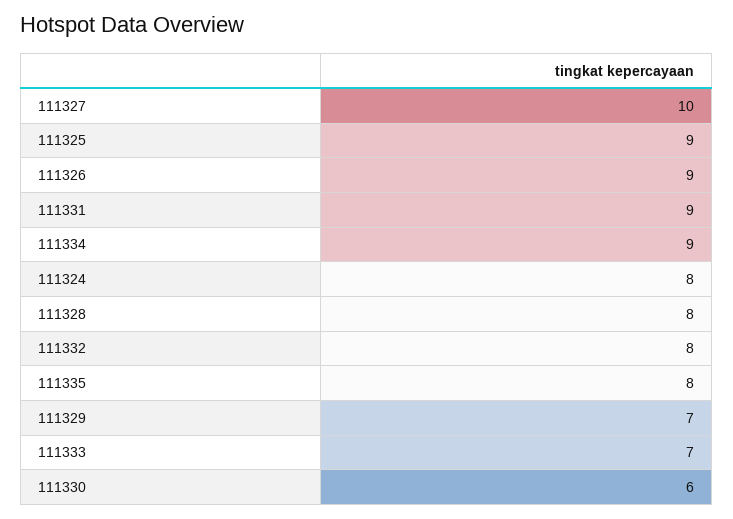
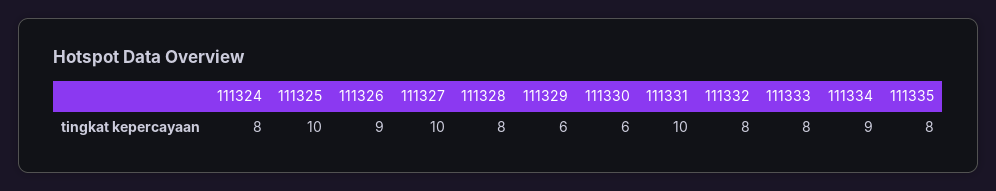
  {
    "111327": 10,
-   "111325": 9,
+   "111325": 10,
    "111326": 9,
-   "111331": 9,
+   "111331": 10,
    "111334": 9,
    "111324": 8,
    "111328": 8,
    "111332": 8,
    "111335": 8,
-   "111329": 7,
+   "111329": 6,
-   "111333": 7,
+   "111333": 8,
    "111330": 6
  }

